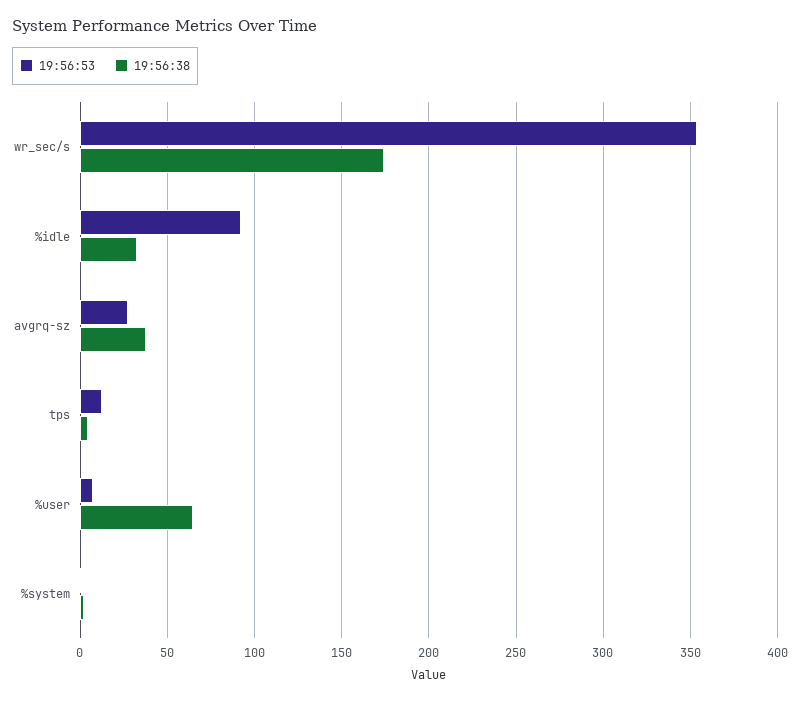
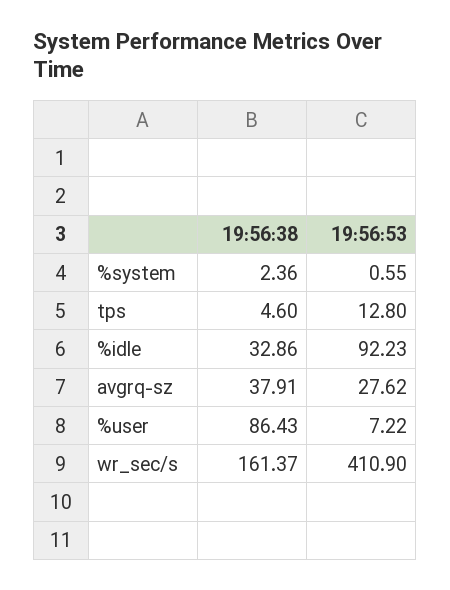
  {
    "19:56:53": {
-     "wr_sec/s": 355,
+     "wr_sec/s": 410.9,
      "%idle": 92.23,
      "avgrq-sz": 27.62,
      "tps": 12.8,
      "%user": 7.22,
      "%system": 0.55
    },
    "19:56:38": {
-     "wr_sec/s": 175,
+     "wr_sec/s": 161.37,
      "%idle": 32.86,
      "avgrq-sz": 37.91,
      "tps": 4.6,
-     "%user": 65,
+     "%user": 86.43,
      "%system": 2.36
    }
  }

